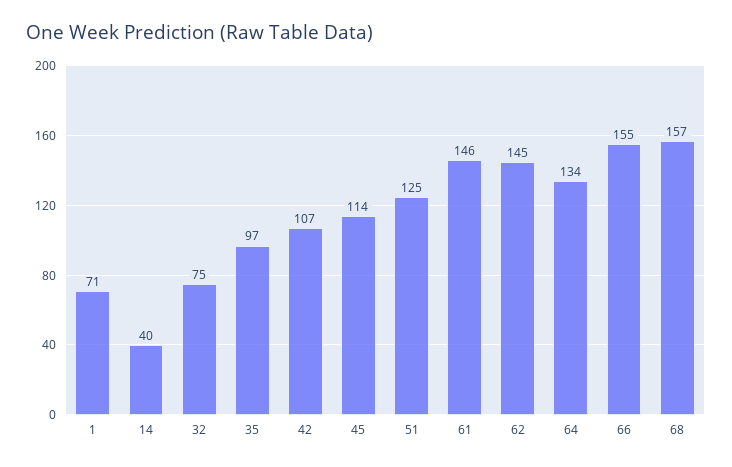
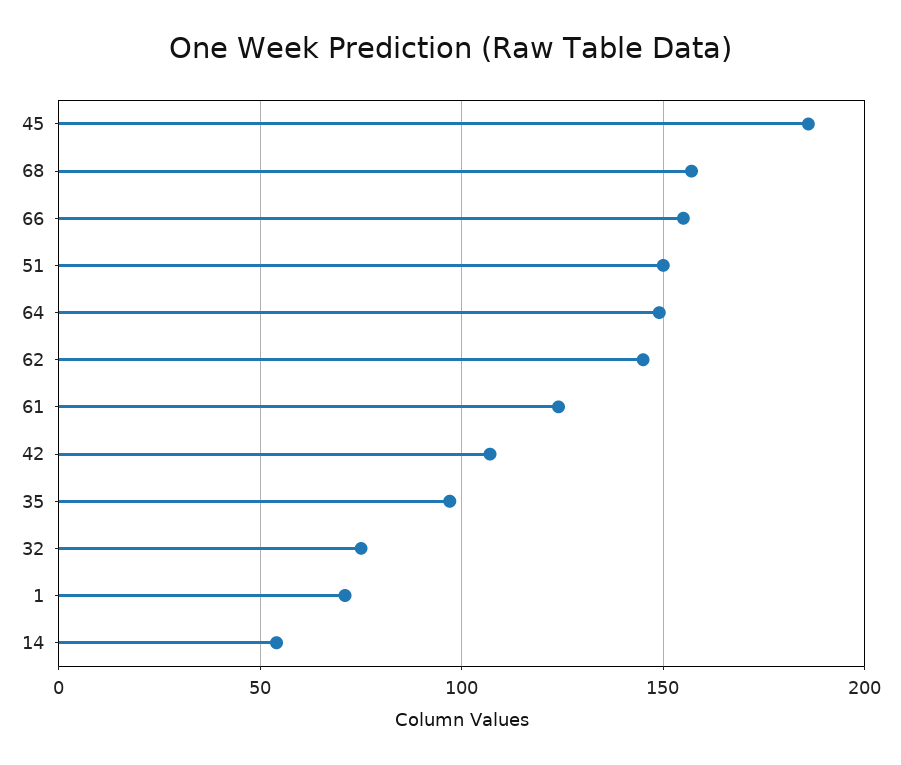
  {
    "1": 71,
-   "14": 40,
+   "14": 55,
    "32": 75,
    "35": 97,
    "42": 107,
-   "45": 114,
+   "45": 185,
-   "51": 125,
+   "51": 150,
-   "61": 146,
+   "61": 125,
    "62": 145,
-   "64": 134,
+   "64": 150,
    "66": 155,
    "68": 157
  }

